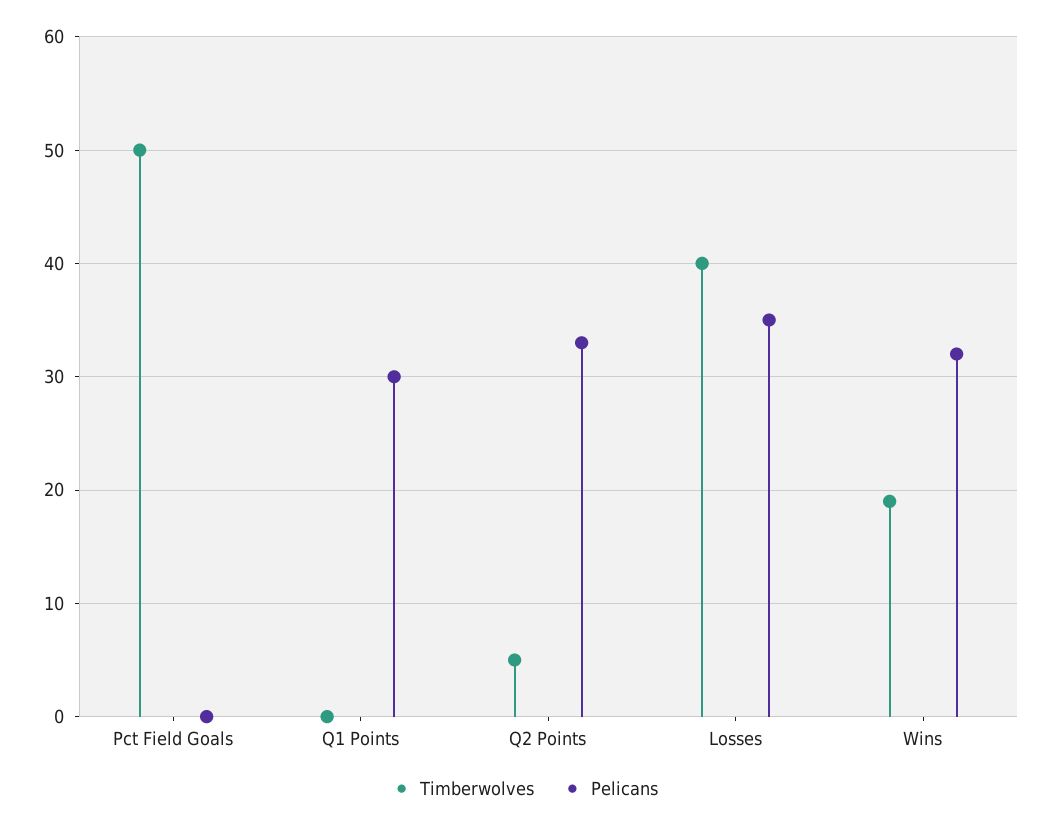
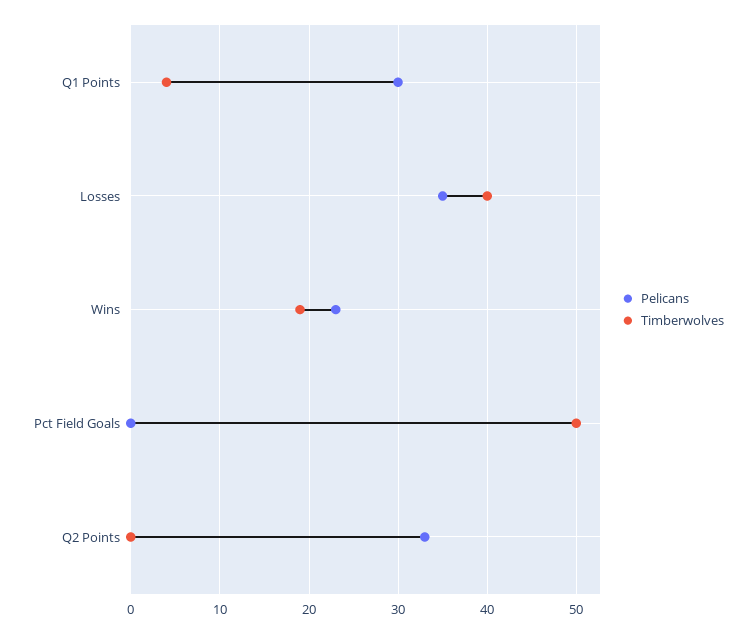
  {
    "Timberwolves": {
      "Pct Field Goals": 50,
-     "Q1 Points": 0,
+     "Q1 Points": 4,
-     "Q2 Points": 5,
+     "Q2 Points": 0,
      "Losses": 40,
      "Wins": 19
    },
    "Pelicans": {
      "Pct Field Goals": 0,
      "Q1 Points": 30,
      "Q2 Points": 33,
      "Losses": 35,
-     "Wins": 32
+     "Wins": 23
    }
  }

